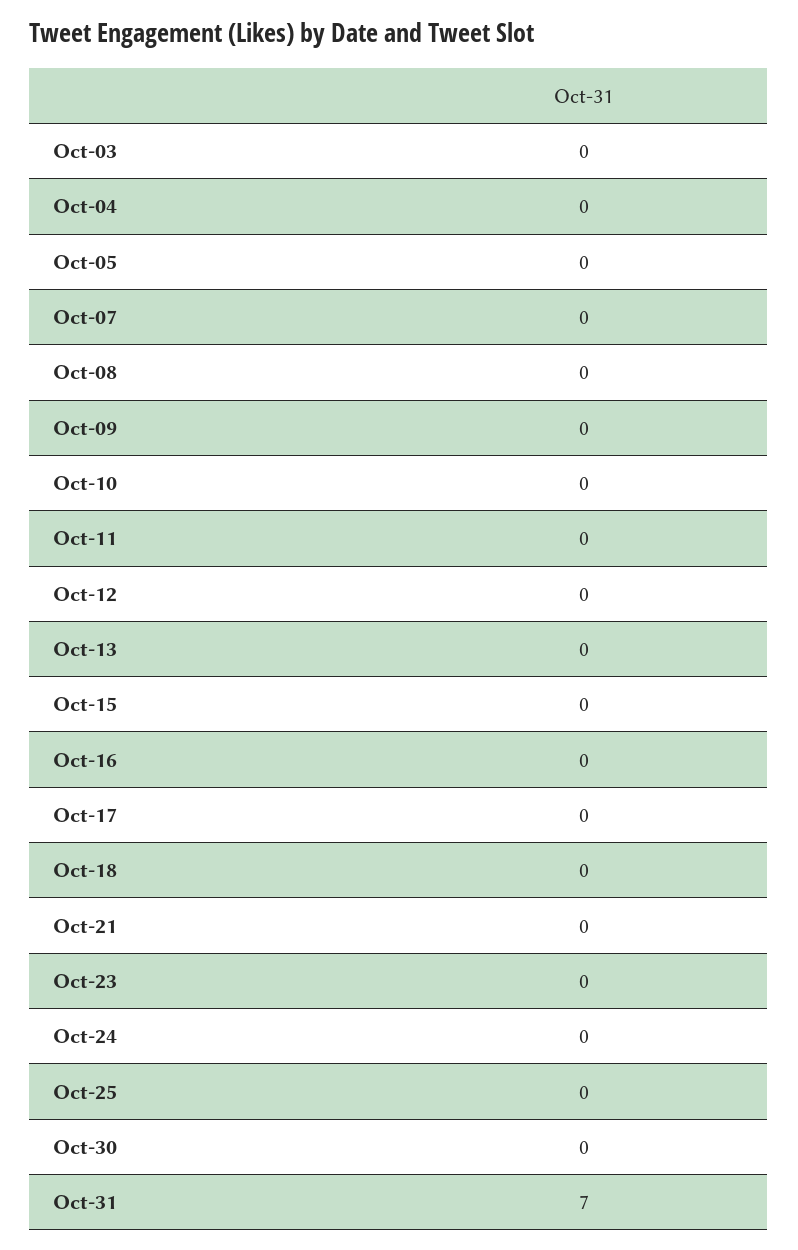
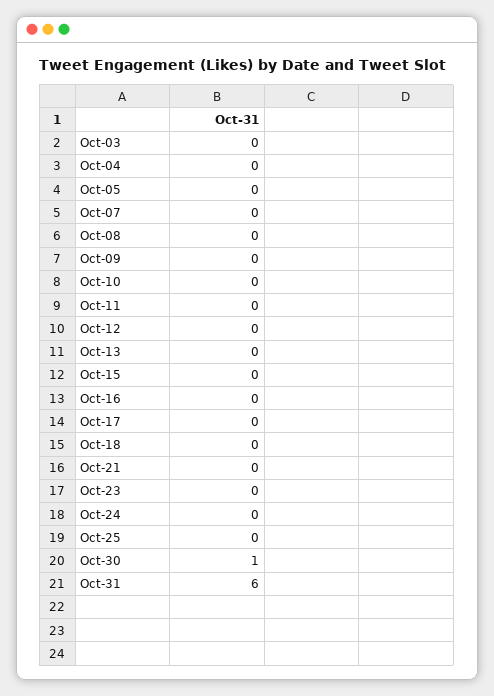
  {
    "Oct-03": 0,
    "Oct-04": 0,
    "Oct-05": 0,
    "Oct-07": 0,
    "Oct-08": 0,
    "Oct-09": 0,
    "Oct-10": 0,
    "Oct-11": 0,
    "Oct-12": 0,
    "Oct-13": 0,
    "Oct-15": 0,
    "Oct-16": 0,
    "Oct-17": 0,
    "Oct-18": 0,
    "Oct-21": 0,
    "Oct-23": 0,
    "Oct-24": 0,
    "Oct-25": 0,
-   "Oct-30": 0,
+   "Oct-30": 1,
-   "Oct-31": 7
+   "Oct-31": 6
  }

